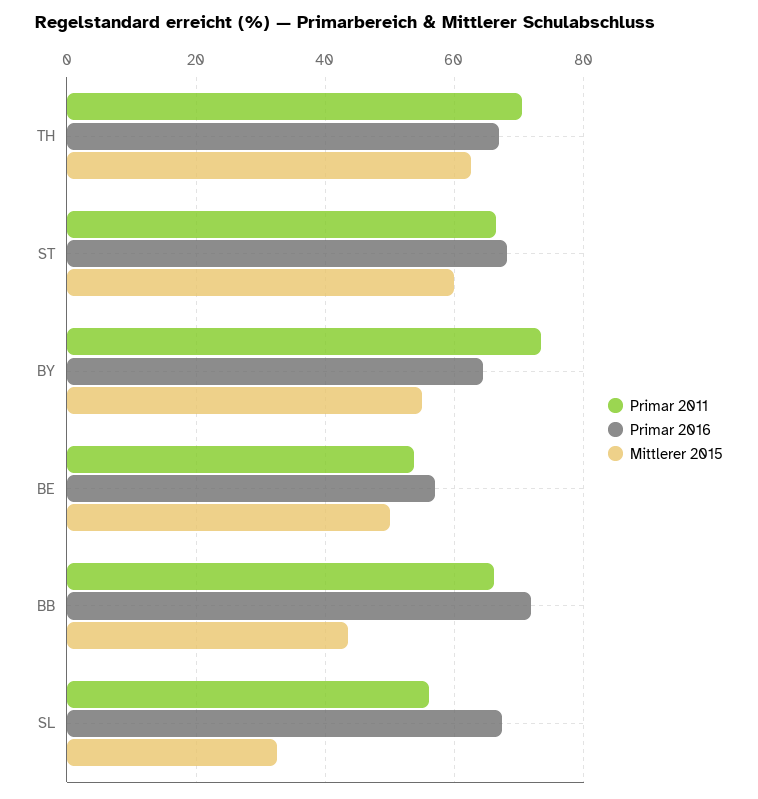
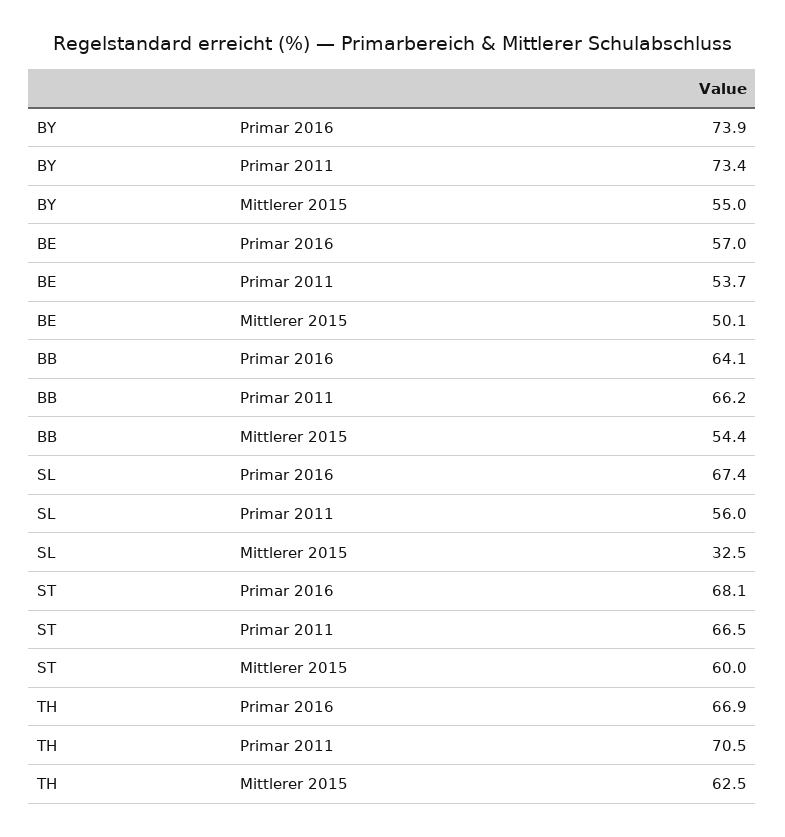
  {
    "Primar 2011": {
      "TH": 70.5,
      "ST": 66.5,
      "BY": 73.4,
      "BE": 53.7,
      "BB": 66.2,
      "SL": 56
    },
    "Primar 2016": {
      "TH": 66.9,
      "ST": 68.1,
-     "BY": 64,
+     "BY": 73.9,
      "BE": 57,
-     "BB": 72,
+     "BB": 64.1,
      "SL": 67.4
    },
    "Mittlerer 2015": {
      "TH": 62.5,
      "ST": 60,
      "BY": 55,
      "BE": 50.1,
-     "BB": 44,
+     "BB": 54.4,
      "SL": 32.5
    }
  }

